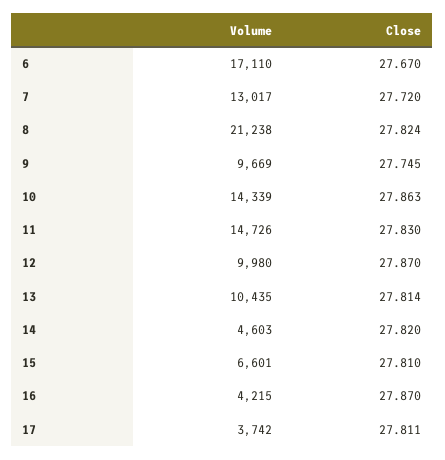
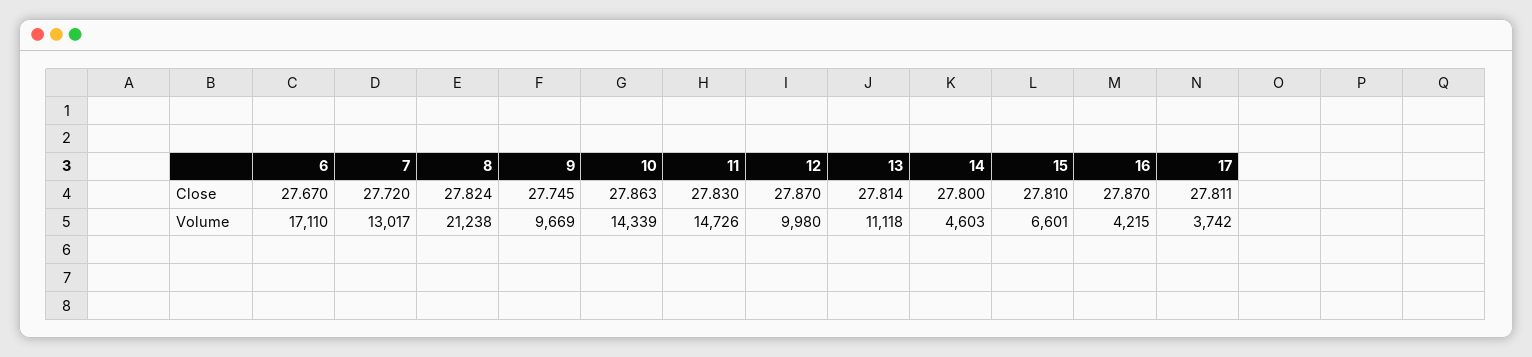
  {
    "Volume": {
      "6": 17110,
      "7": 13017,
      "8": 21238,
      "9": 9669,
      "10": 14339,
      "11": 14726,
      "12": 9980,
-     "13": 10435,
+     "13": 11118,
      "14": 4603,
      "15": 6601,
      "16": 4215,
      "17": 3742
    },
    "Close": {
      "6": 27.67,
      "7": 27.72,
      "8": 27.824,
      "9": 27.745,
      "10": 27.863,
      "11": 27.83,
      "12": 27.87,
      "13": 27.814,
-     "14": 27.82,
+     "14": 27.8,
      "15": 27.81,
      "16": 27.87,
      "17": 27.811
    }
  }

